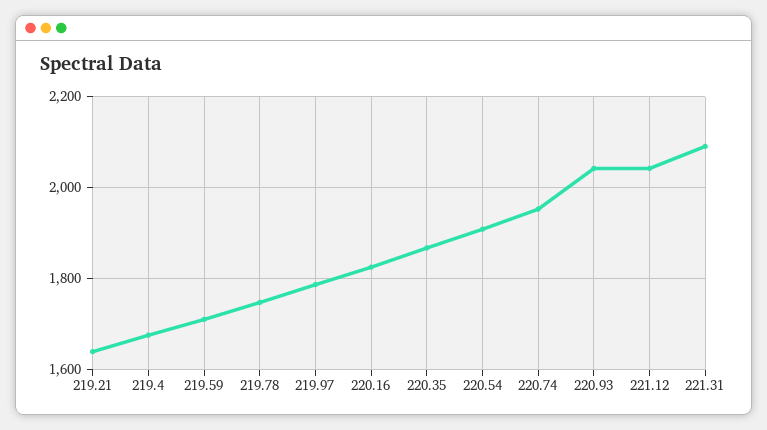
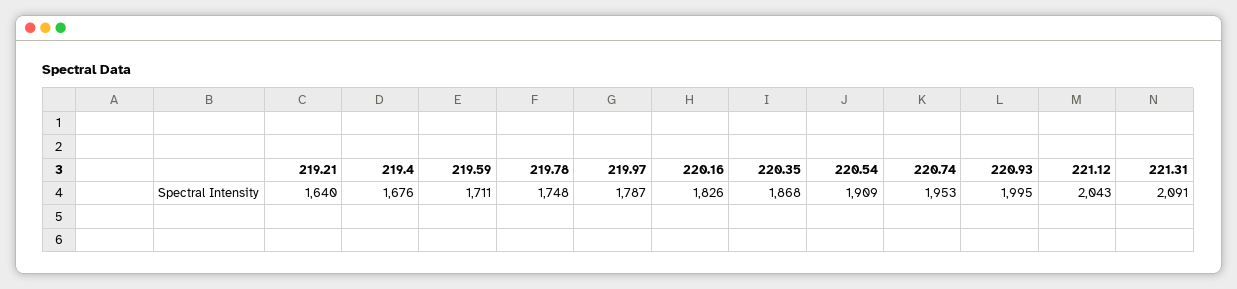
  {
    "219.21": 1640,
    "219.4": 1676,
    "219.59": 1711,
    "219.78": 1748,
    "219.97": 1787,
    "220.16": 1826,
    "220.35": 1868,
    "220.54": 1909,
    "220.74": 1953,
-   "220.93": 2040,
+   "220.93": 1995,
    "221.12": 2043,
    "221.31": 2091
  }

